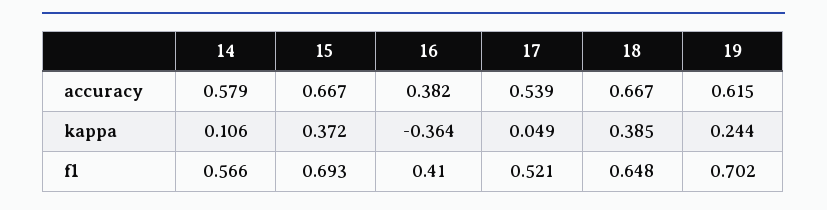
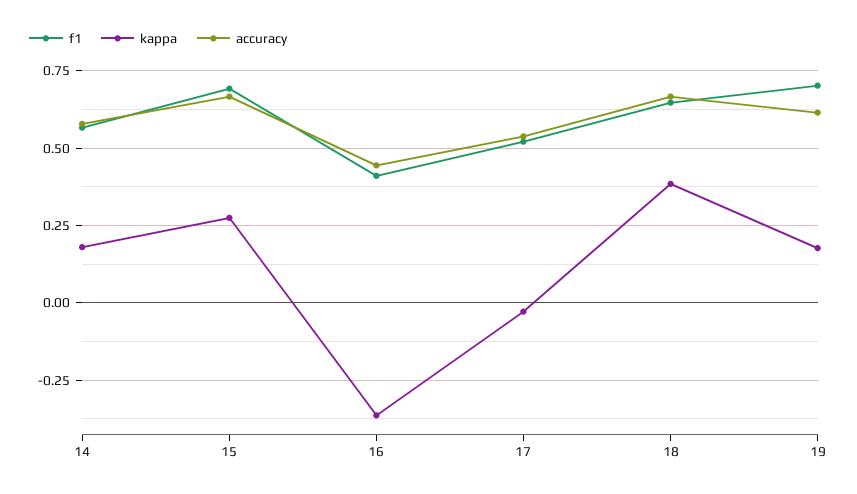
  {
    "accuracy": {
      "14": 0.579,
      "15": 0.667,
-     "16": 0.382,
+     "16": 0.45,
      "17": 0.539,
      "18": 0.667,
      "19": 0.615
    },
    "kappa": {
-     "14": 0.106,
+     "14": 0.175,
-     "15": 0.372,
+     "15": 0.275,
      "16": -0.364,
-     "17": 0.049,
+     "17": -0.025,
      "18": 0.385,
-     "19": 0.244
+     "19": 0.175
    },
    "f1": {
      "14": 0.566,
      "15": 0.693,
      "16": 0.41,
      "17": 0.521,
      "18": 0.648,
      "19": 0.702
    }
  }

